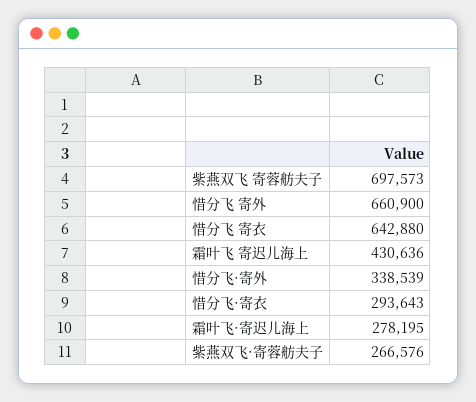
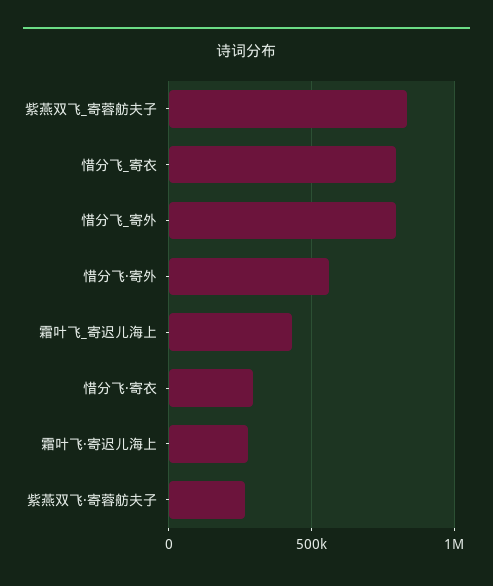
  {
-   "紫燕双飞 寄蓉舫夫子": 697573,
+   "紫燕双飞 寄蓉舫夫子": 850000,
-   "惜分飞 寄外": 660900,
+   "惜分飞 寄外": 800000,
-   "惜分飞 寄衣": 642880,
+   "惜分飞 寄衣": 800000,
    "霜叶飞 寄迟儿海上": 430636,
-   "惜分飞·寄外": 338539,
+   "惜分飞·寄外": 550000,
    "惜分飞·寄衣": 293643,
    "霜叶飞·寄迟儿海上": 278195,
    "紫燕双飞·寄蓉舫夫子": 266576
  }

